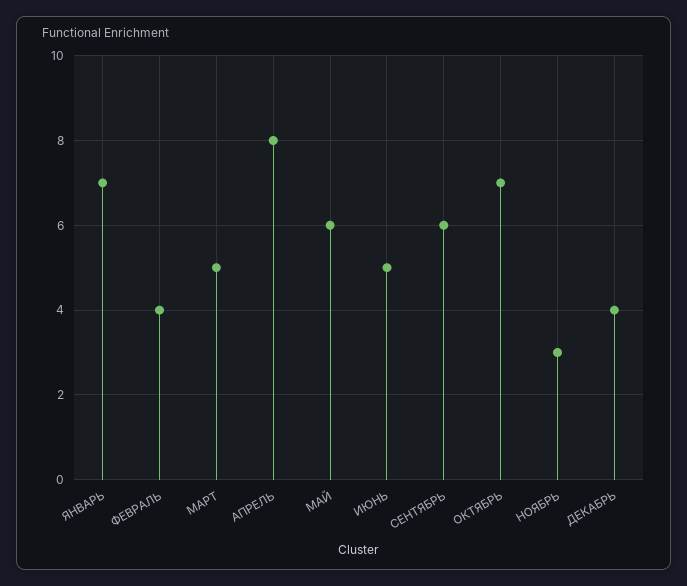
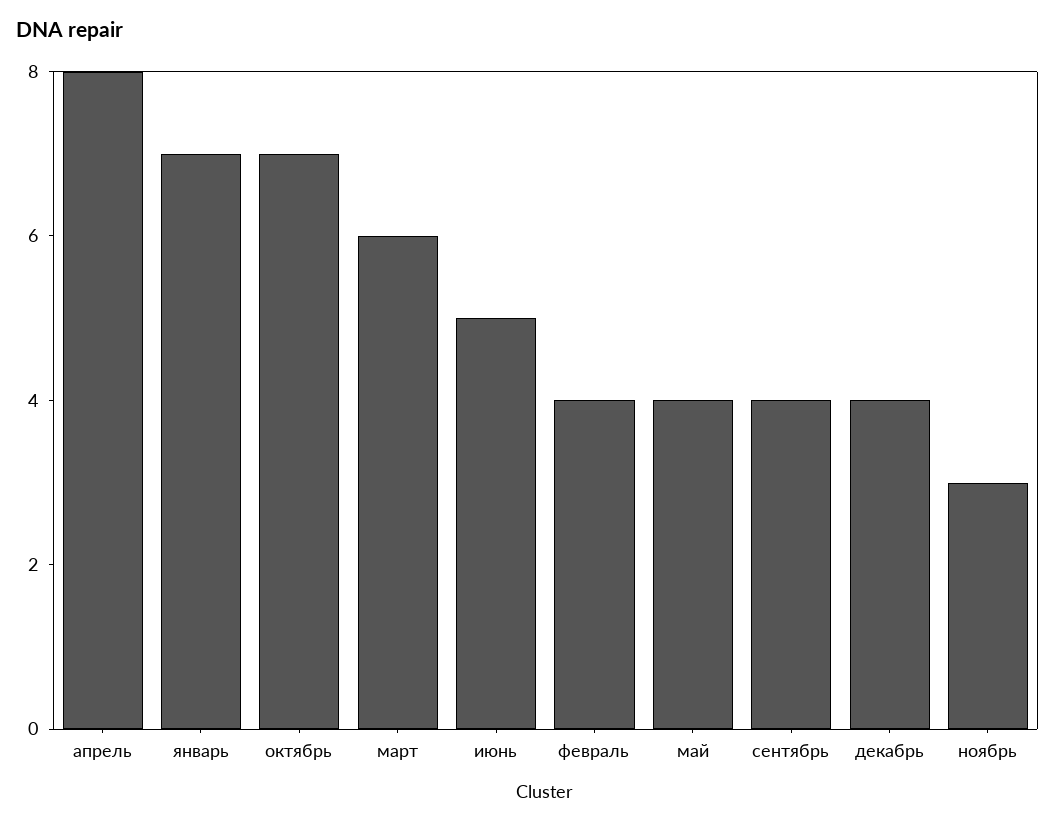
  {
    "ЯНВАРЬ": 7,
    "ФЕВРАЛЬ": 4,
-   "МАРТ": 5,
+   "МАРТ": 6,
    "АПРЕЛЬ": 8,
-   "МАЙ": 6,
+   "МАЙ": 4,
    "ИЮНЬ": 5,
-   "СЕНТЯБРЬ": 6,
+   "СЕНТЯБРЬ": 4,
    "ОКТЯБРЬ": 7,
    "НОЯБРЬ": 3,
    "ДЕКАБРЬ": 4
  }

